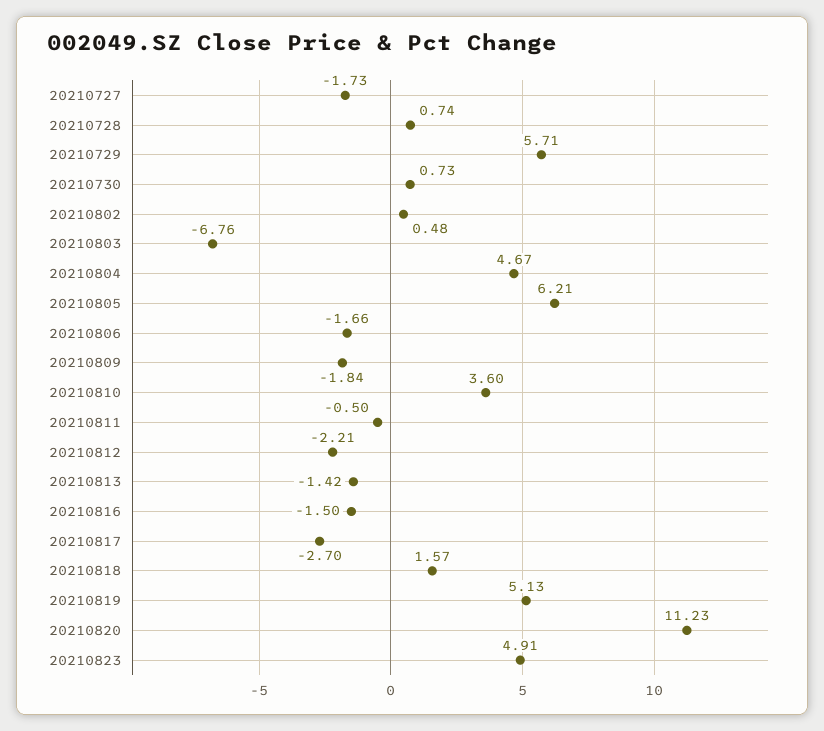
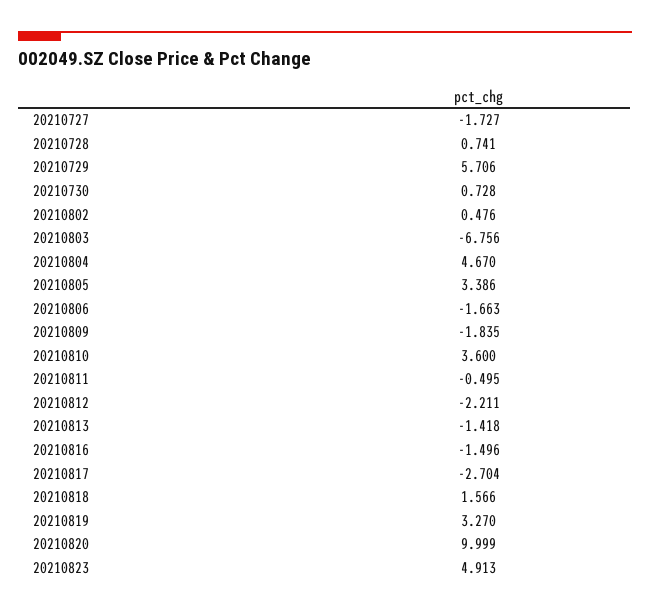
  {
    "20210727": -1.727,
    "20210728": 0.741,
    "20210729": 5.706,
    "20210730": 0.728,
    "20210802": 0.476,
    "20210803": -6.756,
    "20210804": 4.67,
-   "20210805": 6.21,
+   "20210805": 3.386,
    "20210806": -1.663,
    "20210809": -1.835,
    "20210810": 3.6,
    "20210811": -0.495,
    "20210812": -2.211,
    "20210813": -1.418,
    "20210816": -1.496,
    "20210817": -2.704,
    "20210818": 1.566,
-   "20210819": 5.13,
+   "20210819": 3.27,
-   "20210820": 11.23,
+   "20210820": 9.999,
    "20210823": 4.913
  }

